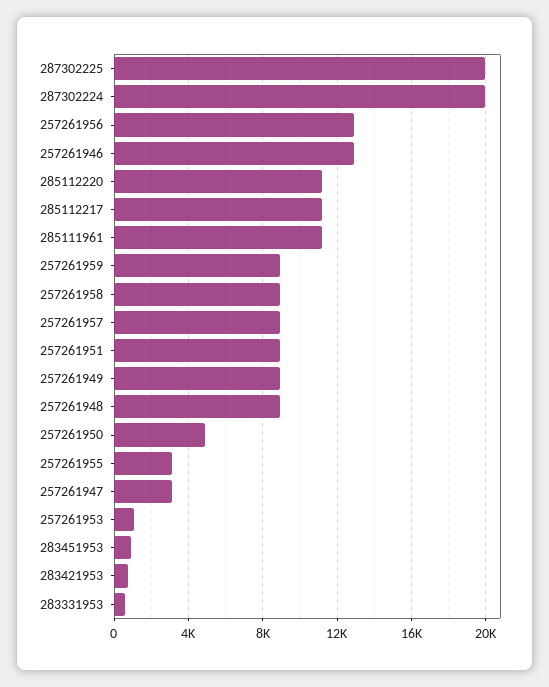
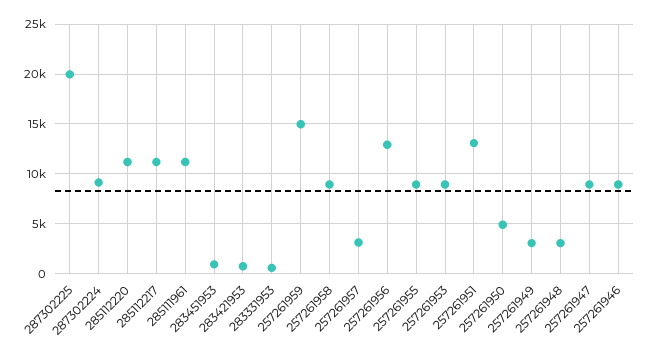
  {
    "287302225": 20000,
-   "287302224": 20000,
+   "287302224": 9000,
    "257261956": 13000,
-   "257261946": 13000,
+   "257261946": 9000,
    "285112220": 11000,
    "285112217": 11000,
    "285111961": 11000,
-   "257261959": 9000,
+   "257261959": 15000,
    "257261958": 9000,
-   "257261957": 9000,
+   "257261957": 3000,
-   "257261951": 9000,
+   "257261951": 13000,
-   "257261949": 9000,
+   "257261949": 3000,
-   "257261948": 9000,
+   "257261948": 3000,
    "257261950": 5000,
-   "257261955": 3000,
+   "257261955": 9000,
-   "257261947": 3000,
+   "257261947": 9000,
-   "257261953": 1000,
+   "257261953": 9000,
    "283451953": 1000,
    "283421953": 1000,
    "283331953": 500
  }

